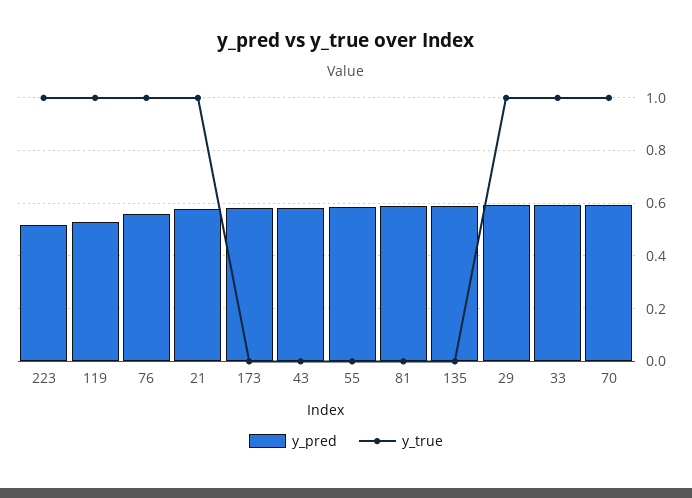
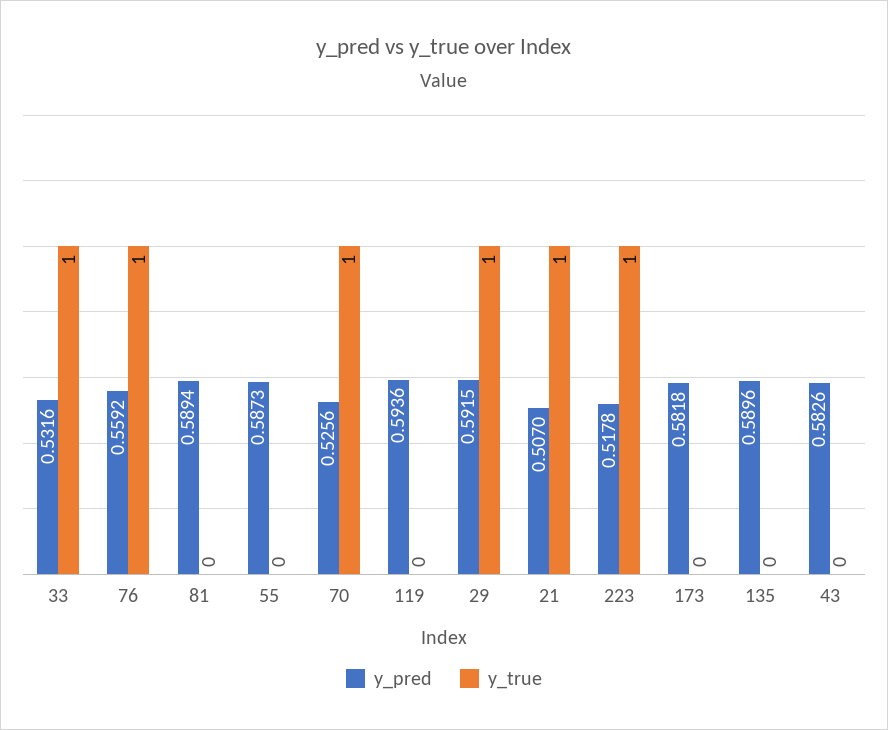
  {
    "y_pred": {
      "223": 0.5178,
-     "119": 0.525,
+     "119": 0.5936,
      "76": 0.5592,
-     "21": 0.575,
+     "21": 0.507,
      "173": 0.5818,
      "43": 0.5826,
      "55": 0.5873,
      "81": 0.5894,
      "135": 0.5896,
      "29": 0.5915,
-     "33": 0.6,
+     "33": 0.5316,
-     "70": 0.6
+     "70": 0.5256
    },
    "y_true": {
      "223": 1,
-     "119": 1,
+     "119": 0,
      "76": 1,
      "21": 1,
      "173": 0,
      "43": 0,
      "55": 0,
      "81": 0,
      "135": 0,
      "29": 1,
      "33": 1,
      "70": 1
    }
  }

